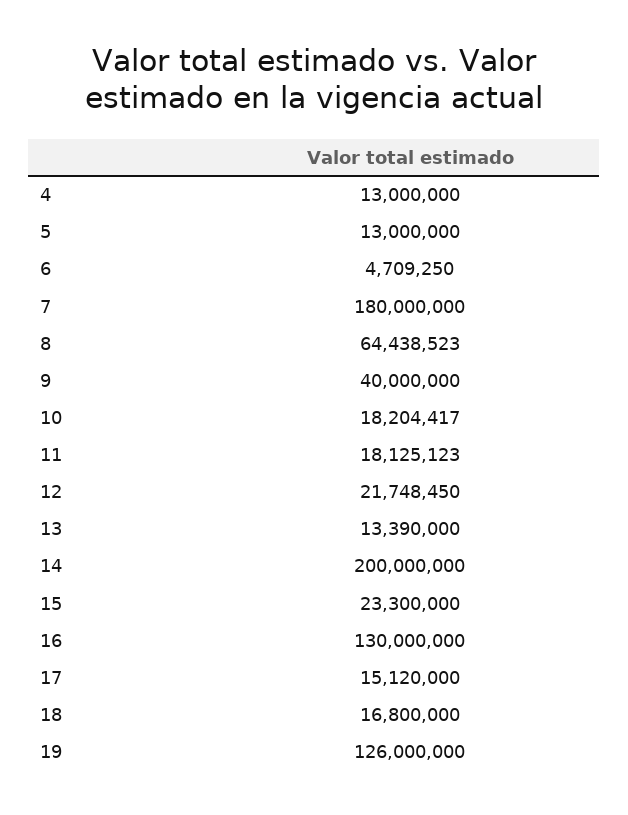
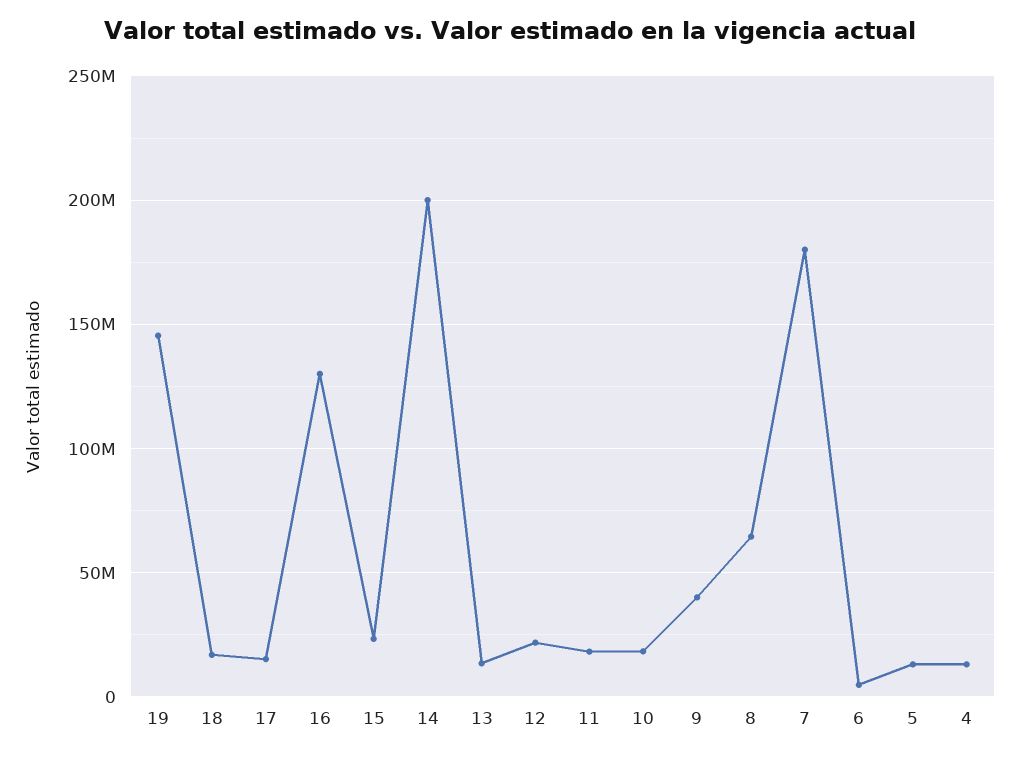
  {
    "4": 13000000,
    "5": 13000000,
    "6": 4709250,
    "7": 180000000,
    "8": 64438523,
    "9": 40000000,
    "10": 18204417,
    "11": 18125123,
    "12": 21748450,
    "13": 13390000,
    "14": 200000000,
    "15": 23300000,
    "16": 130000000,
    "17": 15120000,
    "18": 16800000,
-   "19": 126000000
+   "19": 145000000
  }

